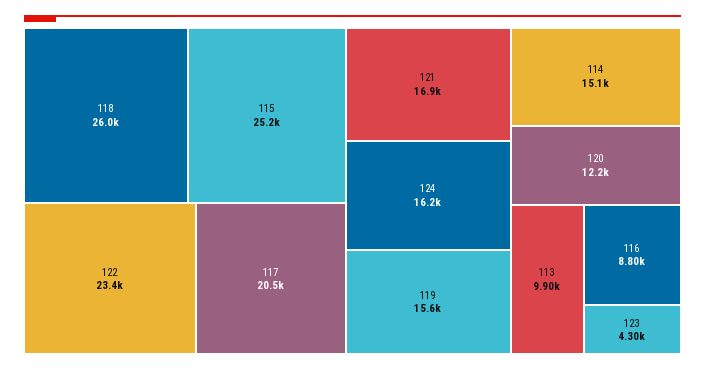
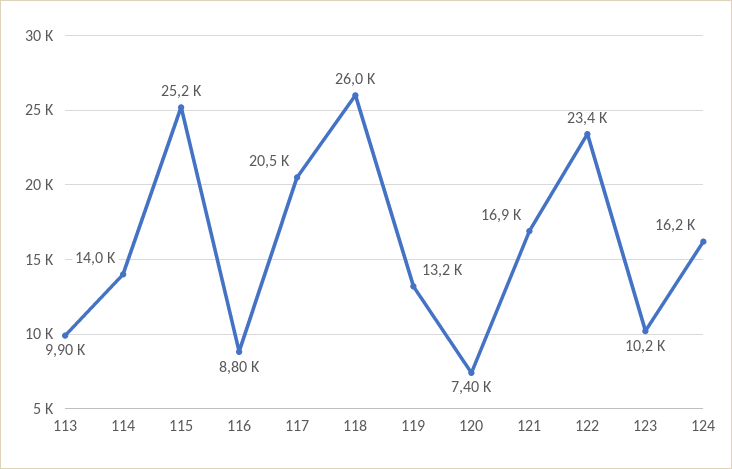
  {
    "118": 26000,
    "115": 25200,
    "122": 23400,
    "117": 20500,
    "121": 16900,
    "124": 16200,
-   "119": 15600,
+   "119": 13200,
-   "114": 15100,
+   "114": 14000,
-   "120": 12200,
+   "120": 7400,
    "113": 9900,
    "116": 8800,
-   "123": 4300
+   "123": 10200
  }

